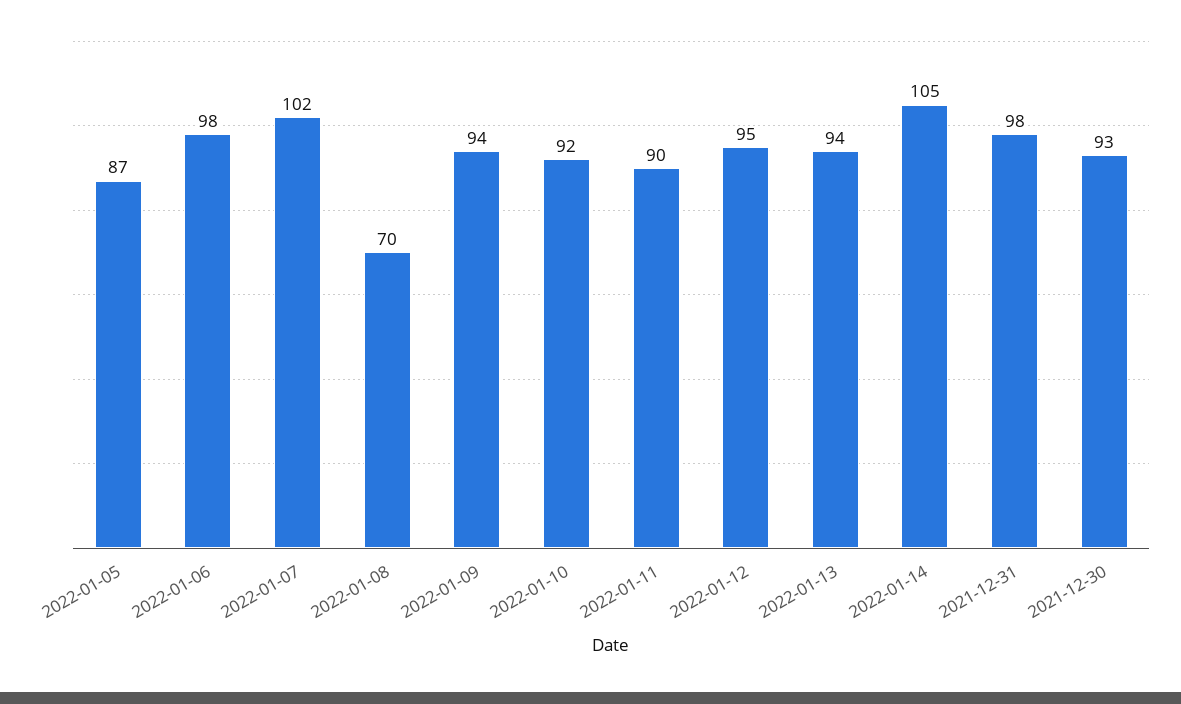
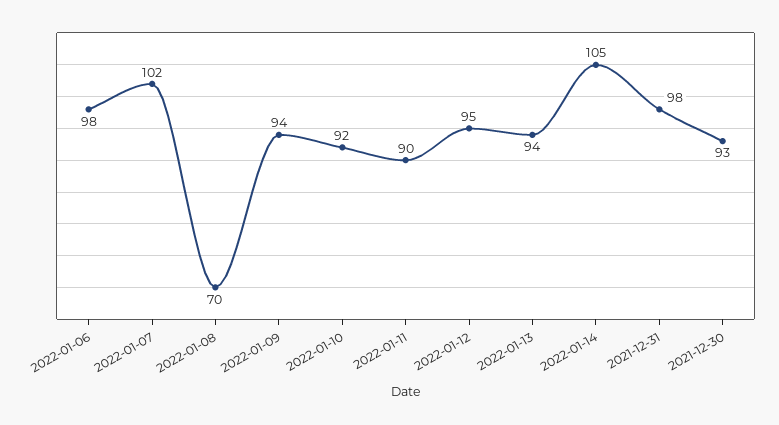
  {
-   "2022-01-05": 87,
    "2022-01-06": 98,
    "2022-01-07": 102,
    "2022-01-08": 70,
    "2022-01-09": 94,
    "2022-01-10": 92,
    "2022-01-11": 90,
    "2022-01-12": 95,
    "2022-01-13": 94,
    "2022-01-14": 105,
    "2021-12-31": 98,
    "2021-12-30": 93
  }

